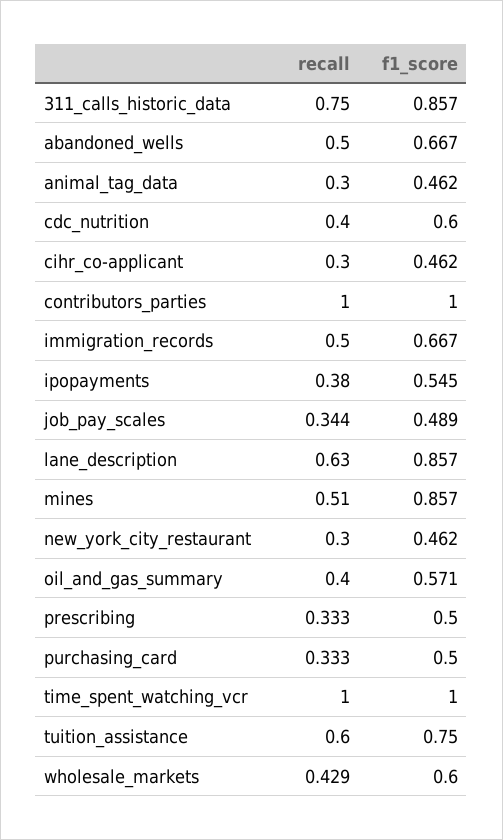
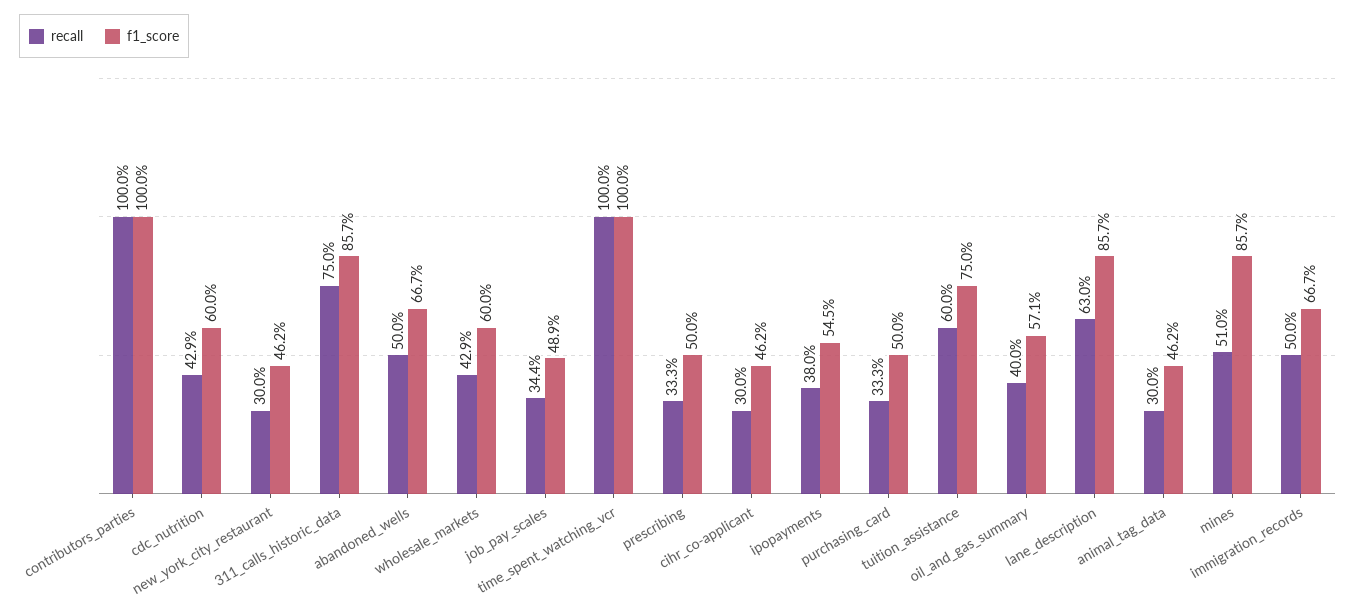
  {
    "recall": {
      "311_calls_historic_data": 0.75,
      "abandoned_wells": 0.5,
      "animal_tag_data": 0.3,
-     "cdc_nutrition": 0.4,
+     "cdc_nutrition": 0.429,
      "cihr_co-applicant": 0.3,
      "contributors_parties": 1,
      "immigration_records": 0.5,
      "ipopayments": 0.38,
      "job_pay_scales": 0.344,
      "lane_description": 0.63,
      "mines": 0.51,
      "new_york_city_restaurant": 0.3,
      "oil_and_gas_summary": 0.4,
      "prescribing": 0.333,
      "purchasing_card": 0.333,
      "time_spent_watching_vcr": 1,
      "tuition_assistance": 0.6,
      "wholesale_markets": 0.429
    },
    "f1_score": {
      "311_calls_historic_data": 0.857,
      "abandoned_wells": 0.667,
      "animal_tag_data": 0.462,
      "cdc_nutrition": 0.6,
      "cihr_co-applicant": 0.462,
      "contributors_parties": 1,
      "immigration_records": 0.667,
      "ipopayments": 0.545,
      "job_pay_scales": 0.489,
      "lane_description": 0.857,
      "mines": 0.857,
      "new_york_city_restaurant": 0.462,
      "oil_and_gas_summary": 0.571,
      "prescribing": 0.5,
      "purchasing_card": 0.5,
      "time_spent_watching_vcr": 1,
      "tuition_assistance": 0.75,
      "wholesale_markets": 0.6
    }
  }

